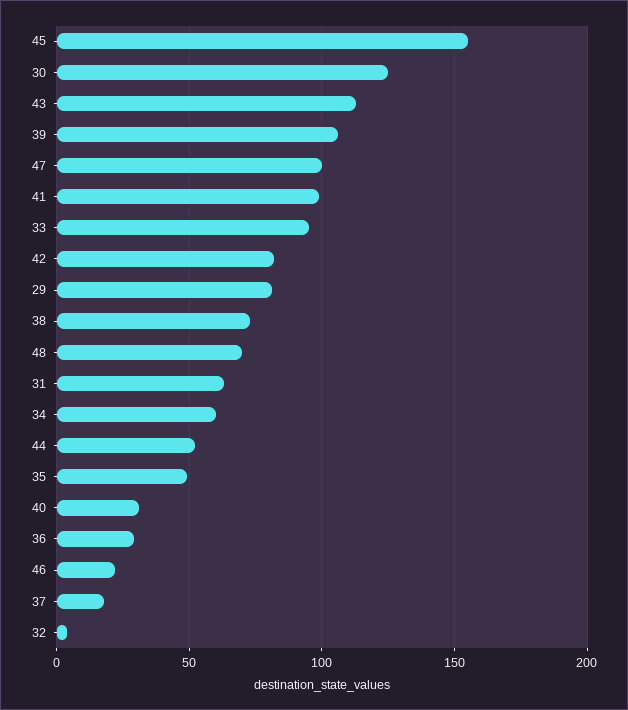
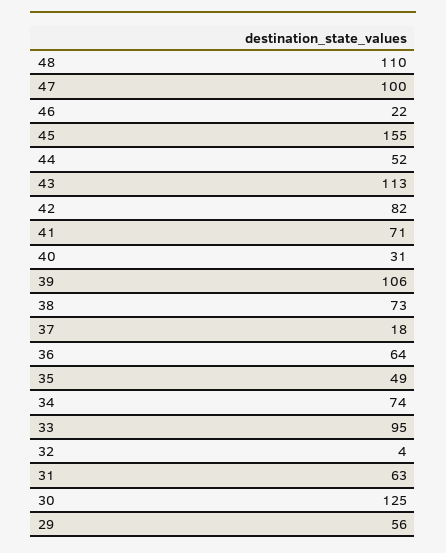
  {
    "45": 155,
    "30": 125,
    "43": 113,
    "39": 106,
    "47": 100,
-   "41": 100,
+   "41": 71,
    "33": 95,
    "42": 82,
-   "29": 80,
+   "29": 56,
    "38": 73,
-   "48": 70,
+   "48": 110,
    "31": 63,
-   "34": 60,
+   "34": 74,
    "44": 52,
    "35": 49,
    "40": 31,
-   "36": 30,
+   "36": 64,
    "46": 22,
    "37": 18,
    "32": 4
  }

